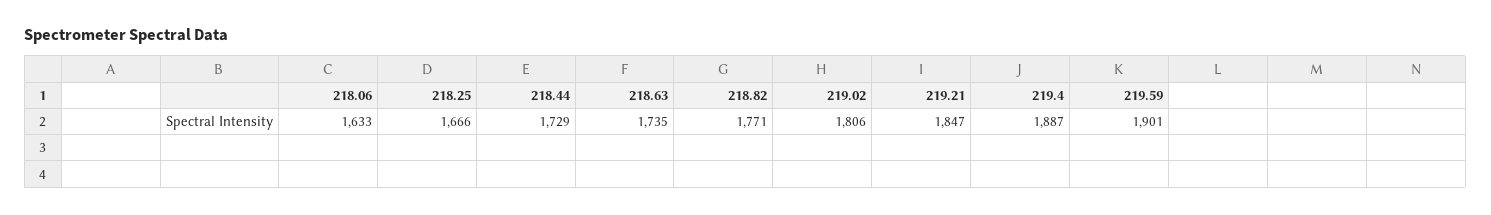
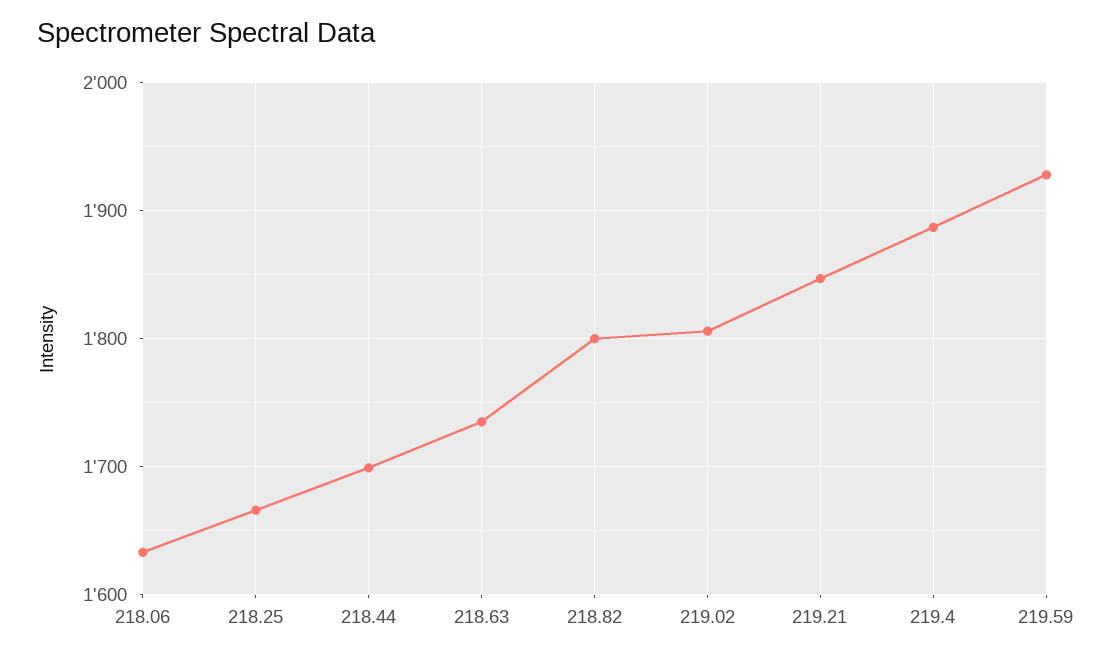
  {
    "218.06": 1633,
    "218.25": 1666,
-   "218.44": 1729,
+   "218.44": 1700,
    "218.63": 1735,
-   "218.82": 1771,
+   "218.82": 1800,
    "219.02": 1806,
    "219.21": 1847,
    "219.4": 1887,
-   "219.59": 1901
+   "219.59": 1930
  }

